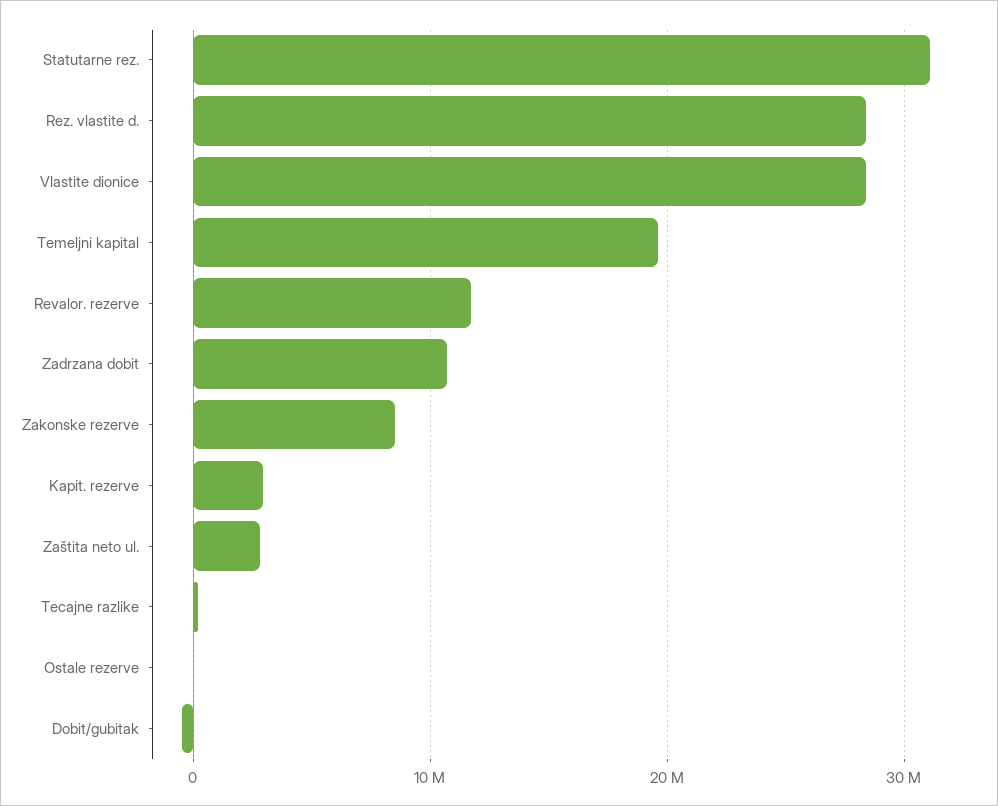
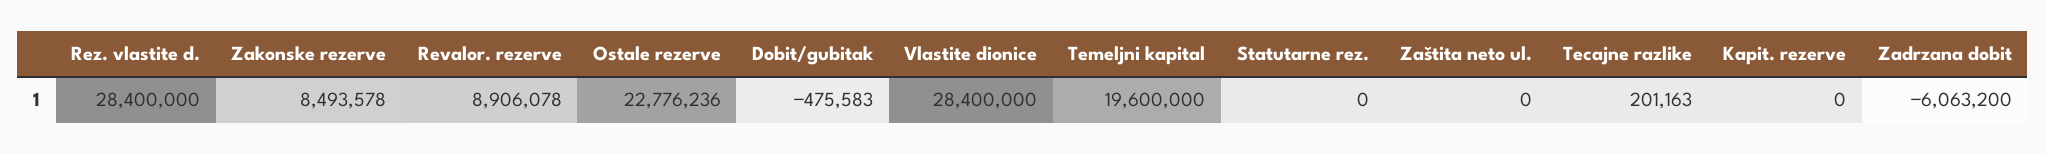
  {
-   "Statutarne rez.": 31000000,
+   "Statutarne rez.": 0,
    "Rez. vlastite d.": 28400000,
    "Vlastite dionice": 28400000,
    "Temeljni kapital": 19600000,
-   "Revalor. rezerve": 12000000,
+   "Revalor. rezerve": 8906078,
-   "Zadrzana dobit": 11000000,
+   "Zadrzana dobit": -6063200,
    "Zakonske rezerve": 8493578,
-   "Kapit. rezerve": 3000000,
+   "Kapit. rezerve": 0,
-   "Zaštita neto ul.": 3000000,
+   "Zaštita neto ul.": 0,
    "Tecajne razlike": 201163,
-   "Ostale rezerve": 0,
+   "Ostale rezerve": 22776236,
    "Dobit/gubitak": -475583
  }

